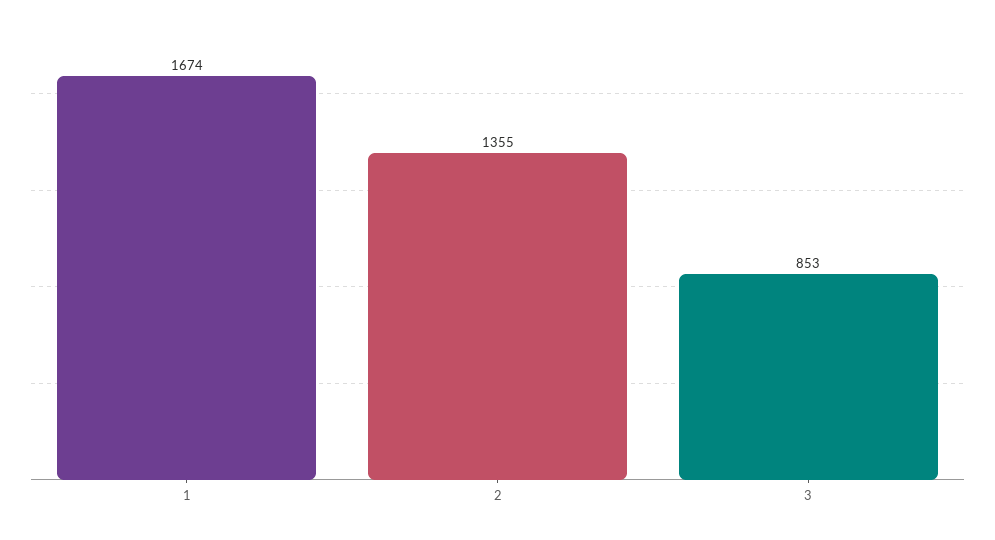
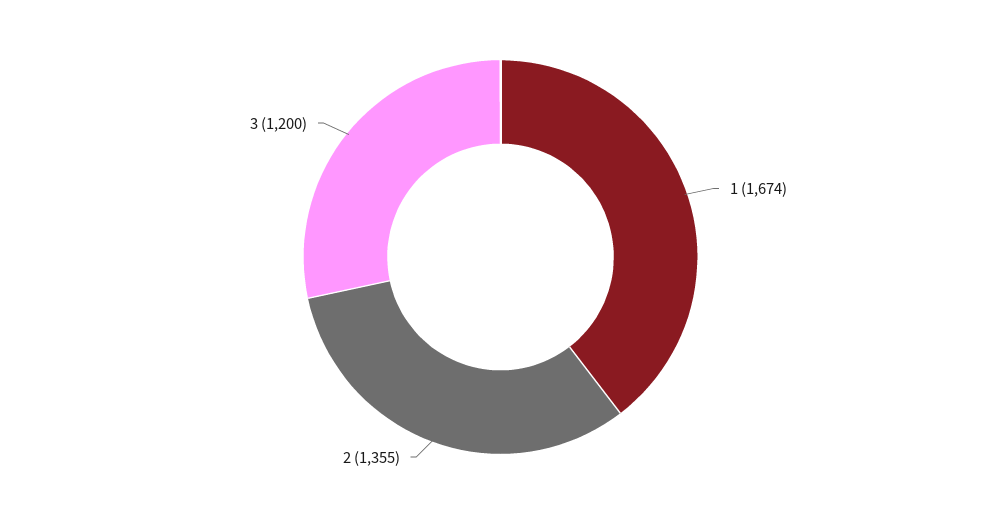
  {
    "1": 1674,
    "2": 1355,
-   "3": 853
+   "3": 1200
  }

